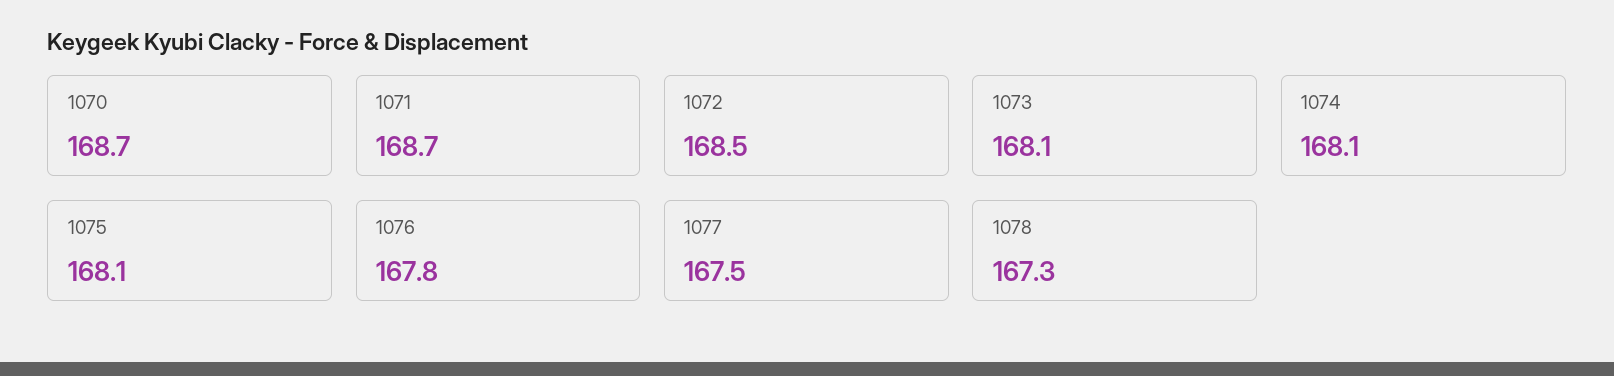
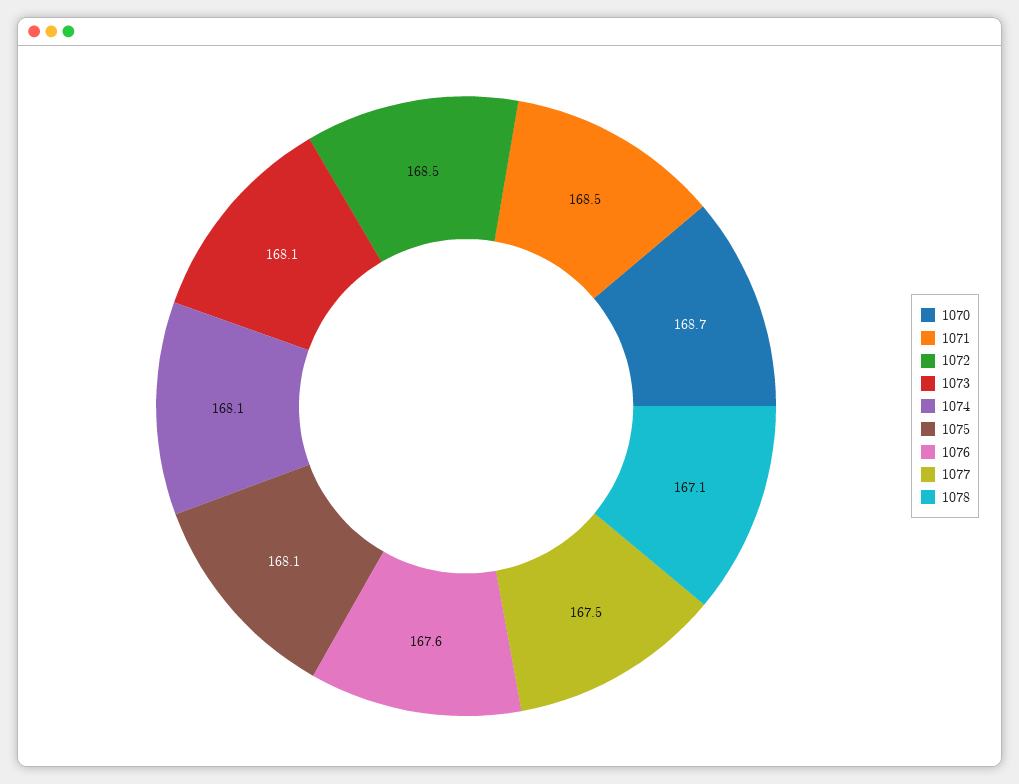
  {
    "1070": 168.7,
-   "1071": 168.7,
+   "1071": 168.5,
    "1072": 168.5,
    "1073": 168.1,
    "1074": 168.1,
    "1075": 168.1,
-   "1076": 167.8,
+   "1076": 167.6,
    "1077": 167.5,
-   "1078": 167.3
+   "1078": 167.1
  }

